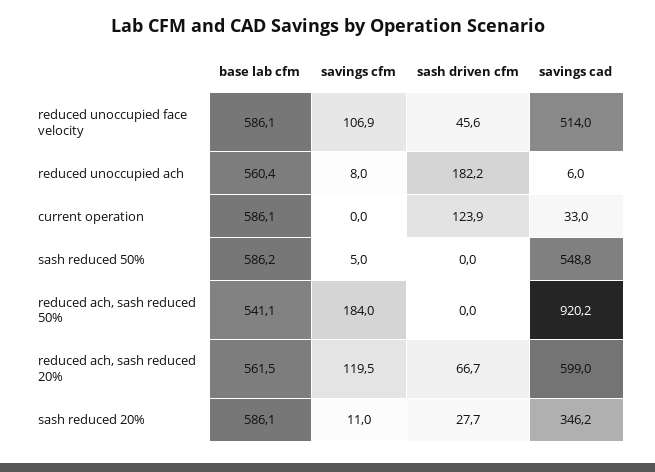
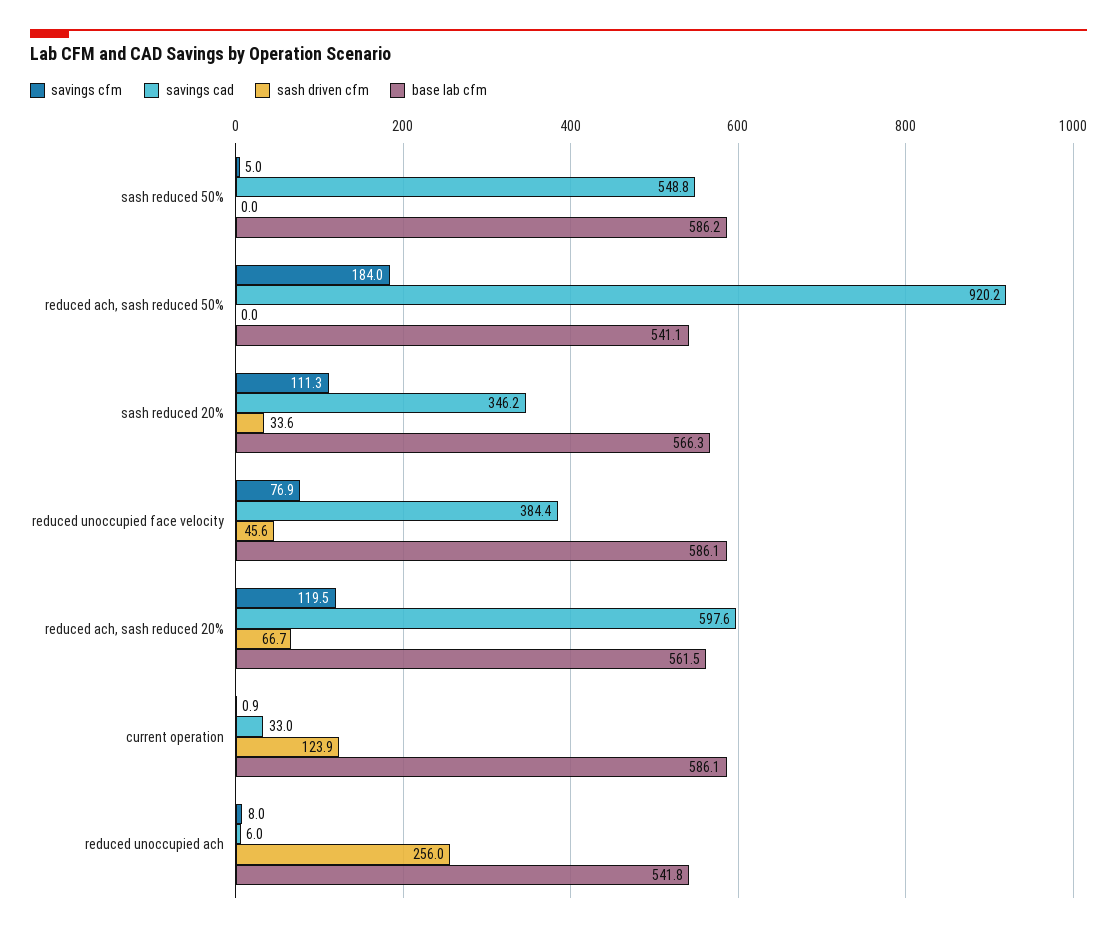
  {
    "base lab cfm": {
      "reduced unoccupied face velocity": 586.1,
-     "reduced unoccupied ach": 560.4,
+     "reduced unoccupied ach": 541.8,
      "current operation": 586.1,
      "sash reduced 50%": 586.2,
      "reduced ach, sash reduced 50%": 541.1,
      "reduced ach, sash reduced 20%": 561.5,
-     "sash reduced 20%": 586.1
+     "sash reduced 20%": 566.3
    },
    "savings cfm": {
-     "reduced unoccupied face velocity": 106.9,
+     "reduced unoccupied face velocity": 76.9,
      "reduced unoccupied ach": 8,
-     "current operation": 0,
+     "current operation": 0.9,
      "sash reduced 50%": 5,
      "reduced ach, sash reduced 50%": 184,
      "reduced ach, sash reduced 20%": 119.5,
-     "sash reduced 20%": 11
+     "sash reduced 20%": 111.3
    },
    "sash driven cfm": {
      "reduced unoccupied face velocity": 45.6,
-     "reduced unoccupied ach": 182.2,
+     "reduced unoccupied ach": 256,
      "current operation": 123.9,
      "sash reduced 50%": 0,
      "reduced ach, sash reduced 50%": 0,
      "reduced ach, sash reduced 20%": 66.7,
-     "sash reduced 20%": 27.7
+     "sash reduced 20%": 33.6
    },
    "savings cad": {
-     "reduced unoccupied face velocity": 514,
+     "reduced unoccupied face velocity": 384.4,
      "reduced unoccupied ach": 6,
      "current operation": 33,
      "sash reduced 50%": 548.8,
      "reduced ach, sash reduced 50%": 920.2,
-     "reduced ach, sash reduced 20%": 599,
+     "reduced ach, sash reduced 20%": 597.6,
      "sash reduced 20%": 346.2
    }
  }

